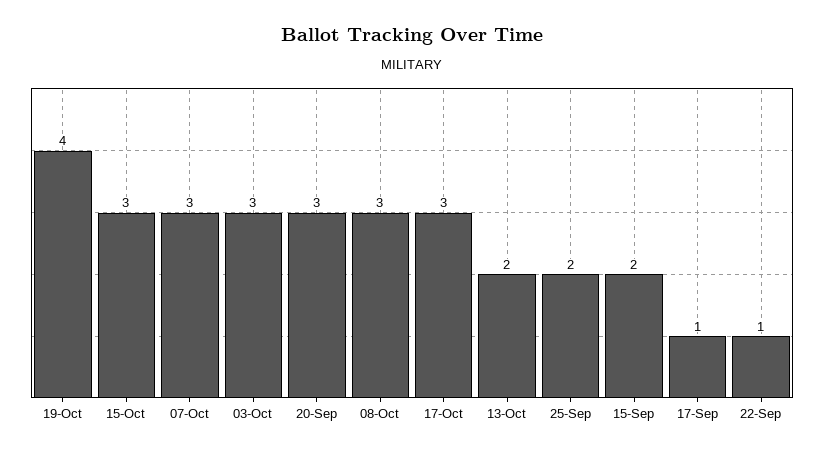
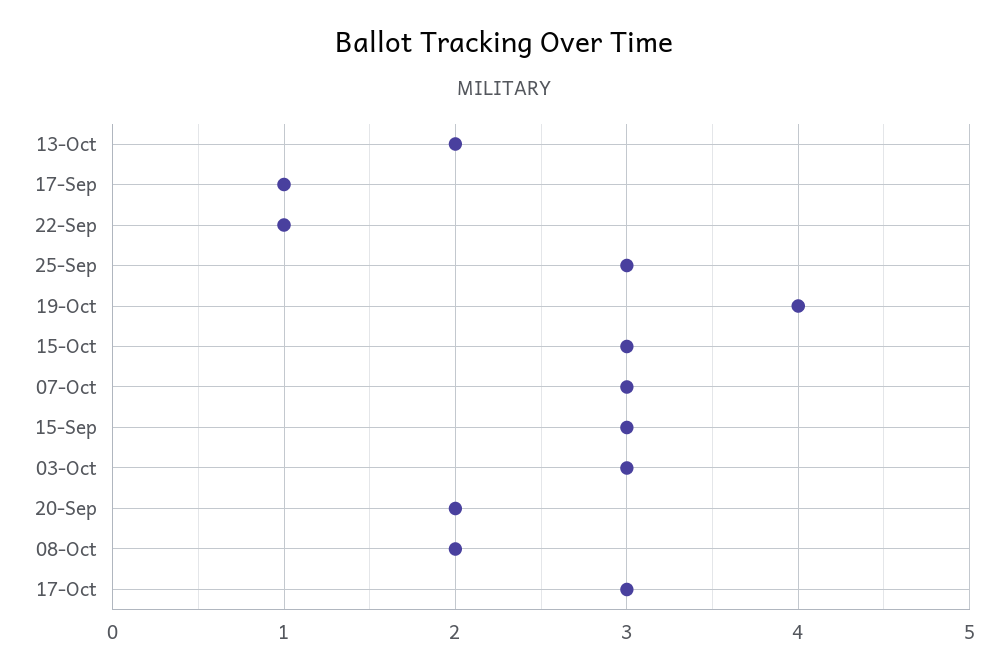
  {
    "19-Oct": 4,
    "15-Oct": 3,
    "07-Oct": 3,
    "03-Oct": 3,
-   "20-Sep": 3,
+   "20-Sep": 2,
-   "08-Oct": 3,
+   "08-Oct": 2,
    "17-Oct": 3,
    "13-Oct": 2,
-   "25-Sep": 2,
+   "25-Sep": 3,
-   "15-Sep": 2,
+   "15-Sep": 3,
    "17-Sep": 1,
    "22-Sep": 1
  }

